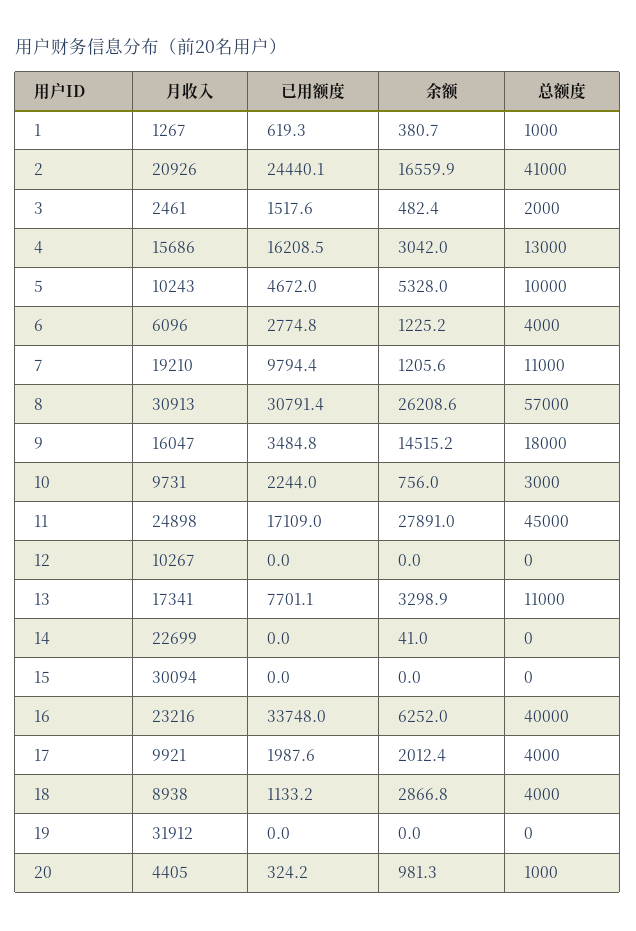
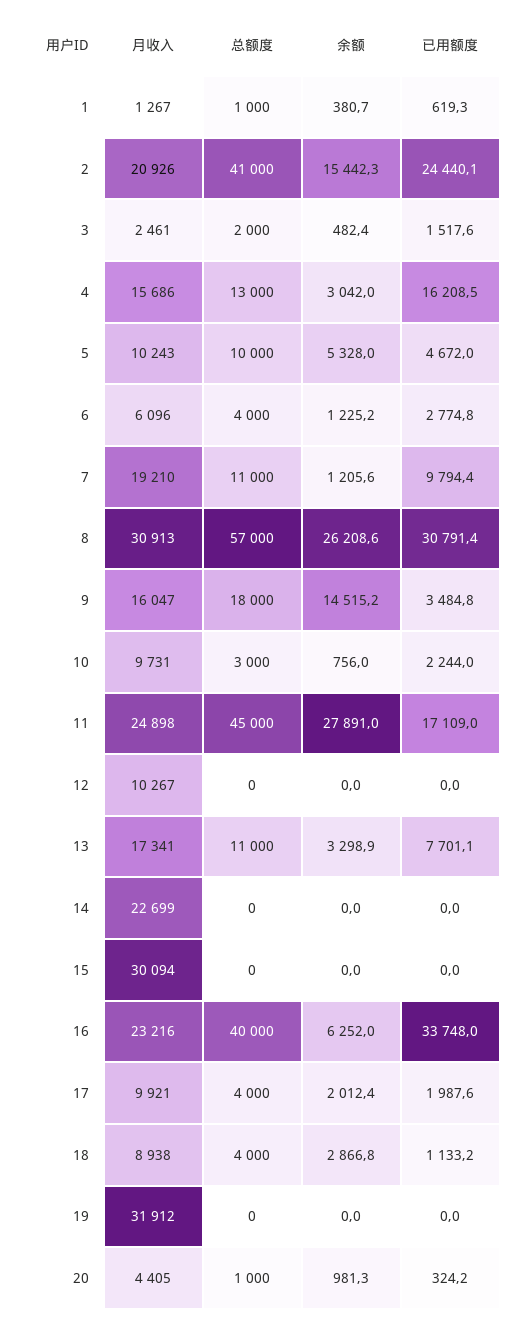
  {
    "月收入": {
      "1": 1267,
      "2": 20926,
      "3": 2461,
      "4": 15686,
      "5": 10243,
      "6": 6096,
      "7": 19210,
      "8": 30913,
      "9": 16047,
      "10": 9731,
      "11": 24898,
      "12": 10267,
      "13": 17341,
      "14": 22699,
      "15": 30094,
      "16": 23216,
      "17": 9921,
      "18": 8938,
      "19": 31912,
      "20": 4405
    },
    "已用额度": {
      "1": 619.3,
      "2": 24440.1,
      "3": 1517.6,
      "4": 16208.5,
      "5": 4672,
      "6": 2774.8,
      "7": 9794.4,
      "8": 30791.4,
      "9": 3484.8,
      "10": 2244,
      "11": 17109,
      "12": 0,
      "13": 7701.1,
      "14": 0,
      "15": 0,
      "16": 33748,
      "17": 1987.6,
      "18": 1133.2,
      "19": 0,
      "20": 324.2
    },
    "余额": {
      "1": 380.7,
-     "2": 16559.9,
+     "2": 15442.3,
      "3": 482.4,
      "4": 3042,
      "5": 5328,
      "6": 1225.2,
      "7": 1205.6,
      "8": 26208.6,
      "9": 14515.2,
      "10": 756,
      "11": 27891,
      "12": 0,
      "13": 3298.9,
-     "14": 41,
+     "14": 0,
      "15": 0,
      "16": 6252,
      "17": 2012.4,
      "18": 2866.8,
      "19": 0,
      "20": 981.3
    },
    "总额度": {
      "1": 1000,
      "2": 41000,
      "3": 2000,
      "4": 13000,
      "5": 10000,
      "6": 4000,
      "7": 11000,
      "8": 57000,
      "9": 18000,
      "10": 3000,
      "11": 45000,
      "12": 0,
      "13": 11000,
      "14": 0,
      "15": 0,
      "16": 40000,
      "17": 4000,
      "18": 4000,
      "19": 0,
      "20": 1000
    }
  }

